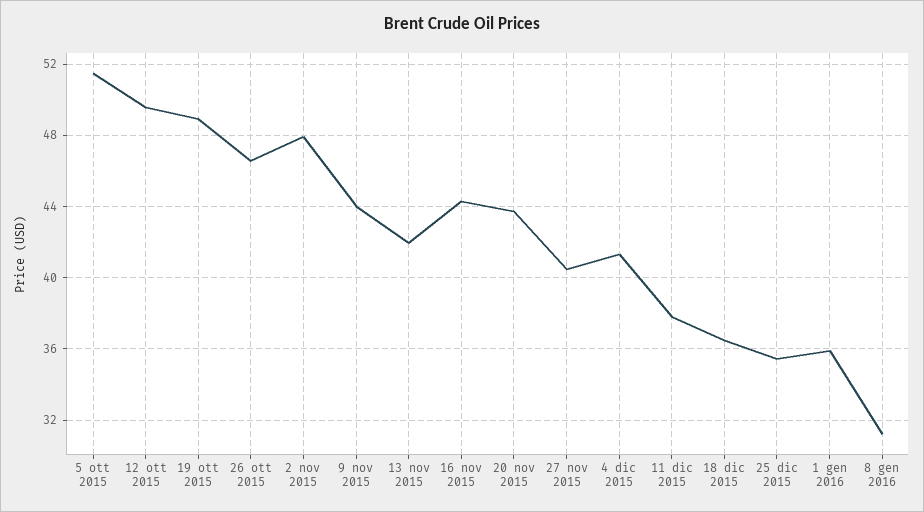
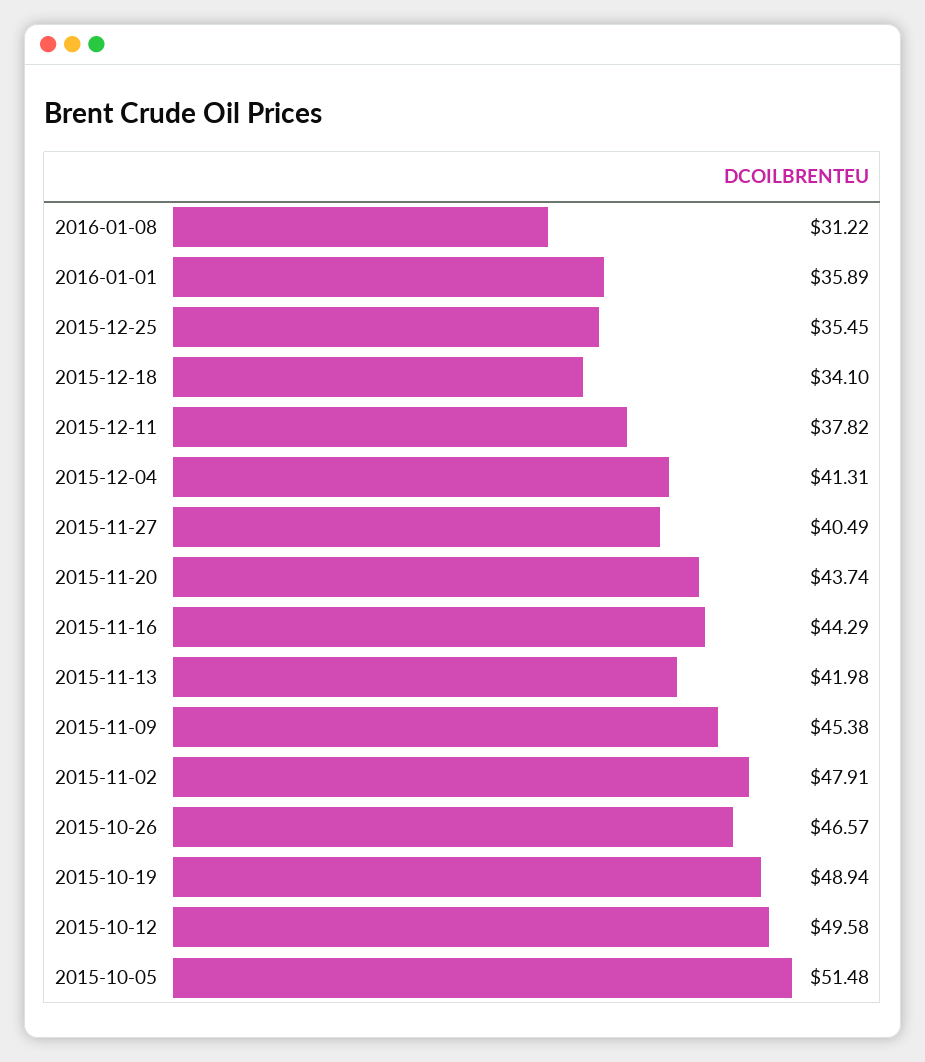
  {
    "5 ott 2015": 51.48,
    "12 ott 2015": 49.58,
    "19 ott 2015": 48.94,
    "26 ott 2015": 46.57,
    "2 nov 2015": 47.91,
-   "9 nov 2015": 44,
+   "9 nov 2015": 45.38,
    "13 nov 2015": 41.98,
    "16 nov 2015": 44.29,
    "20 nov 2015": 43.74,
    "27 nov 2015": 40.49,
    "4 dic 2015": 41.31,
    "11 dic 2015": 37.82,
-   "18 dic 2015": 36.5,
+   "18 dic 2015": 34.1,
    "25 dic 2015": 35.45,
    "1 gen 2016": 35.89,
    "8 gen 2016": 31.22
  }

